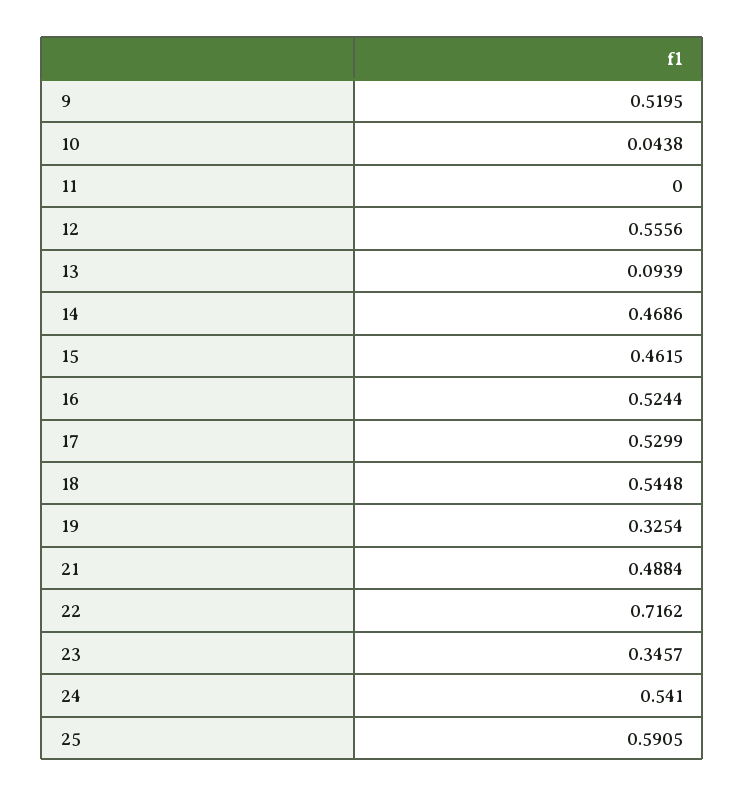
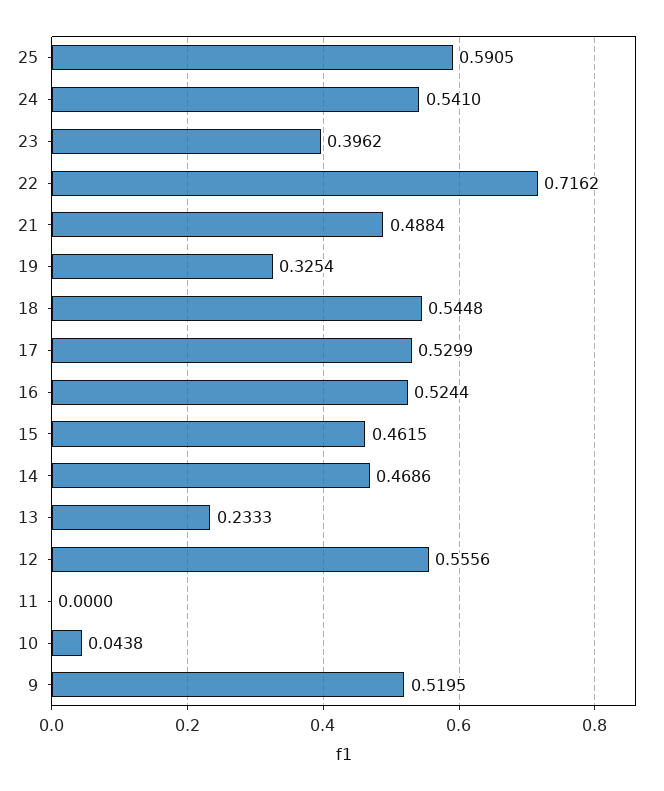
  {
    "9": 0.5195,
    "10": 0.0438,
    "11": 0,
    "12": 0.5556,
-   "13": 0.0939,
+   "13": 0.2333,
    "14": 0.4686,
    "15": 0.4615,
    "16": 0.5244,
    "17": 0.5299,
    "18": 0.5448,
    "19": 0.3254,
    "21": 0.4884,
    "22": 0.7162,
-   "23": 0.3457,
+   "23": 0.3962,
    "24": 0.541,
    "25": 0.5905
  }

